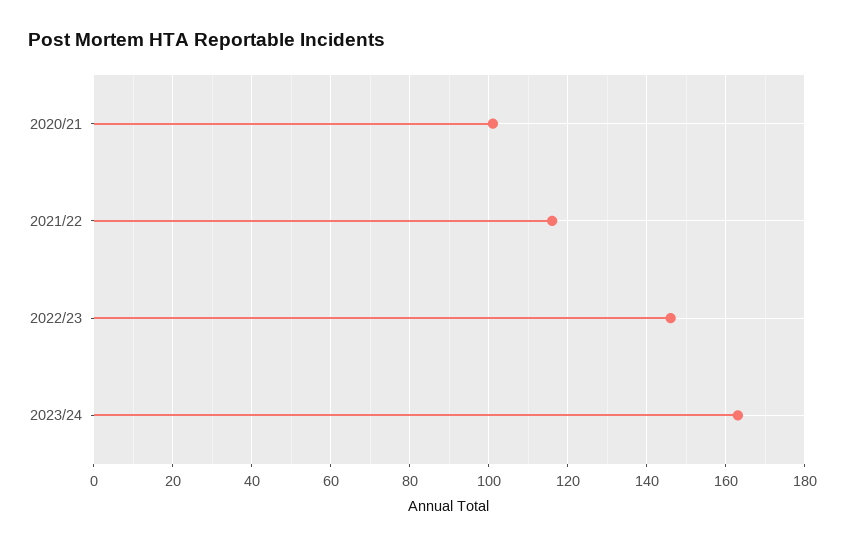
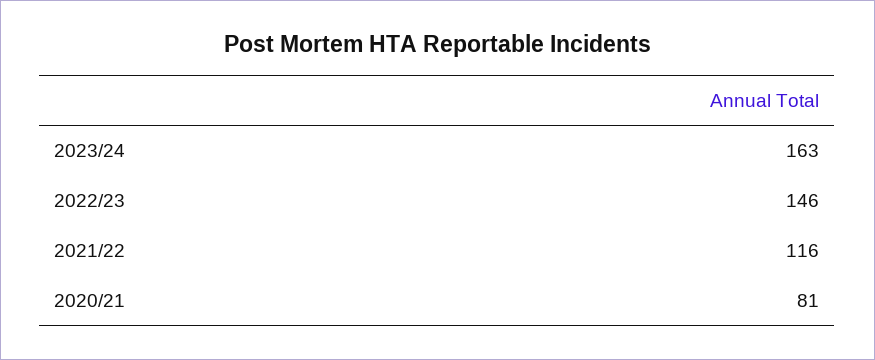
  {
-   "2020/21": 100,
+   "2020/21": 81,
    "2021/22": 116,
    "2022/23": 146,
    "2023/24": 163
  }

